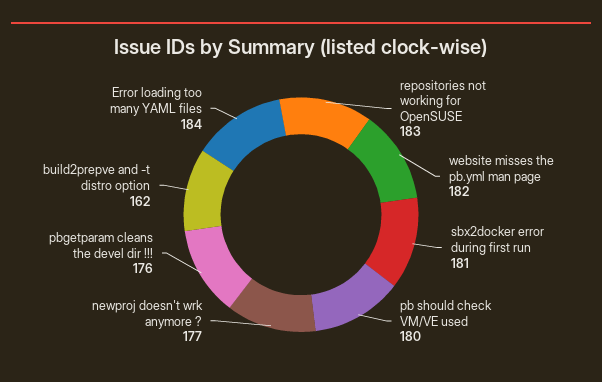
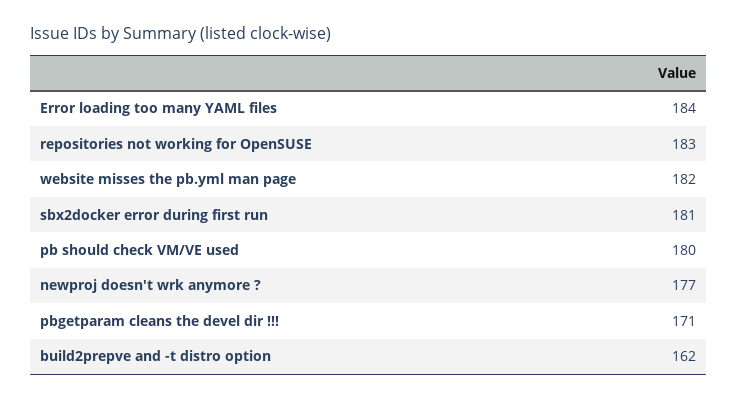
  {
    "repositories not working for OpenSUSE": 183,
    "website misses the pb.yml man page": 182,
    "sbx2docker error during first run": 181,
    "pb should check VM/VE used": 180,
    "newproj doesn't wrk anymore ?": 177,
-   "pbgetparam cleans the devel dir !!!": 176,
+   "pbgetparam cleans the devel dir !!!": 171,
    "build2prepve and -t distro option": 162,
    "Error loading too many YAML files": 184
  }

